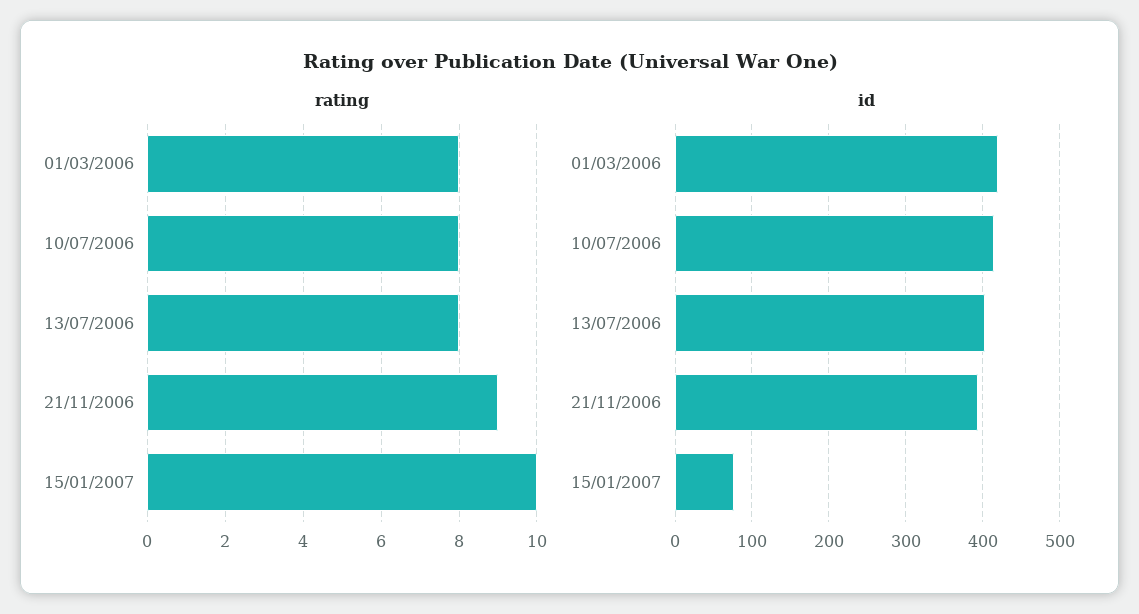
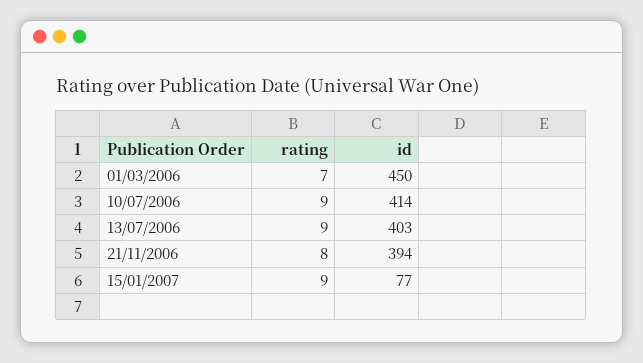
  {
    "rating": {
-     "01/03/2006": 8,
+     "01/03/2006": 7,
-     "10/07/2006": 8,
+     "10/07/2006": 9,
-     "13/07/2006": 8,
+     "13/07/2006": 9,
-     "21/11/2006": 9,
+     "21/11/2006": 8,
-     "15/01/2007": 10
+     "15/01/2007": 9
    },
    "id": {
-     "01/03/2006": 420,
+     "01/03/2006": 450,
      "10/07/2006": 414,
      "13/07/2006": 403,
      "21/11/2006": 394,
      "15/01/2007": 77
    }
  }

